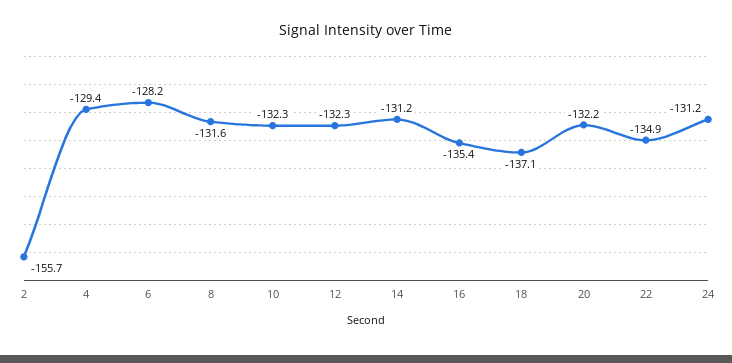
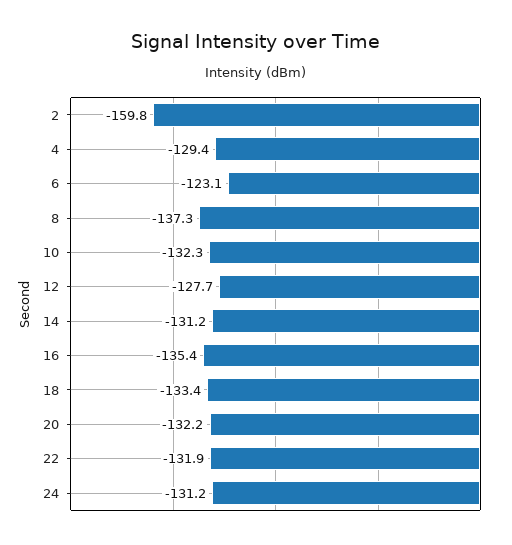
  {
-   "2": -155.7,
+   "2": -159.8,
    "4": -129.4,
-   "6": -128.2,
+   "6": -123.1,
-   "8": -131.6,
+   "8": -137.3,
    "10": -132.3,
-   "12": -132.3,
+   "12": -127.7,
    "14": -131.2,
    "16": -135.4,
-   "18": -137.1,
+   "18": -133.4,
    "20": -132.2,
-   "22": -134.9,
+   "22": -131.9,
    "24": -131.2
  }

